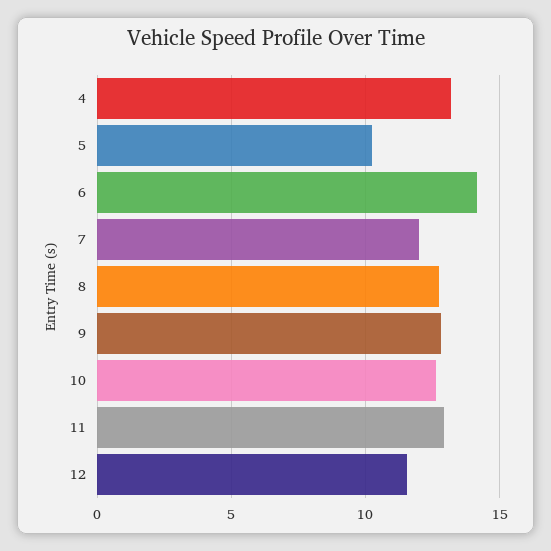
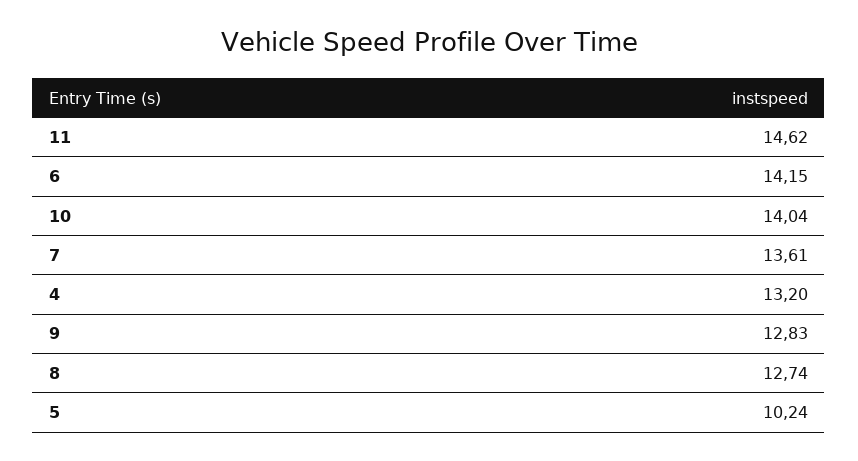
  {
    "4": 13.2,
    "5": 10.24,
    "6": 14.15,
-   "7": 12,
+   "7": 13.61,
    "8": 12.74,
    "9": 12.83,
-   "10": 12.5,
+   "10": 14.04,
-   "11": 13,
+   "11": 14.62
-   "12": 11.5
  }

